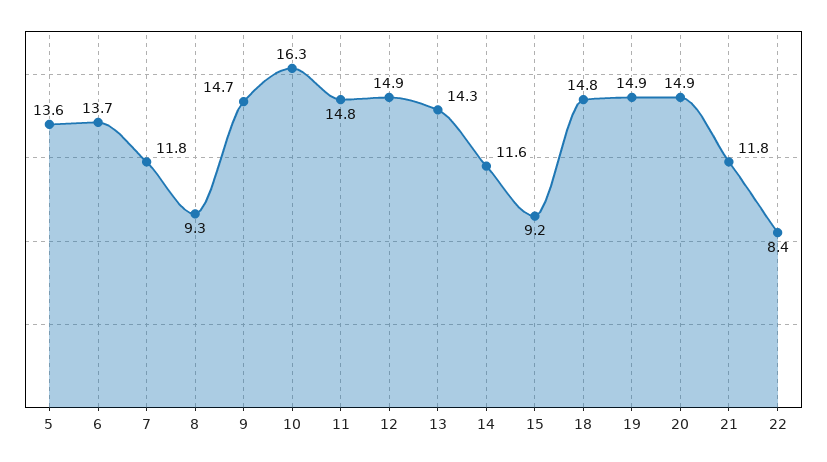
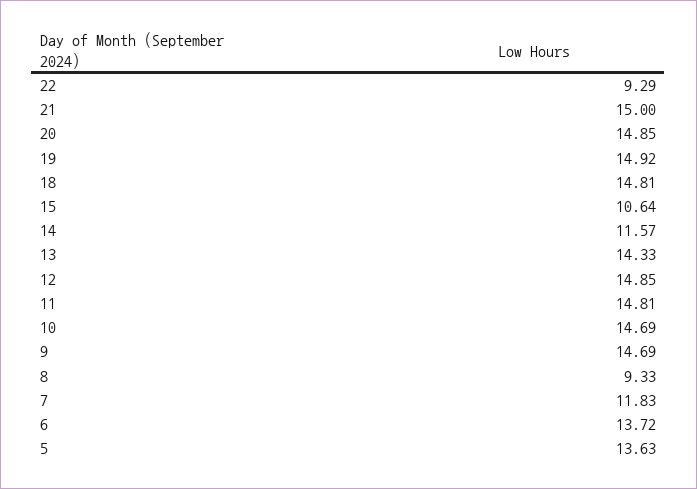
  {
    "5": 13.63,
    "6": 13.72,
    "7": 11.83,
    "8": 9.33,
    "9": 14.69,
-   "10": 16.3,
+   "10": 14.69,
    "11": 14.81,
    "12": 14.85,
    "13": 14.33,
    "14": 11.57,
-   "15": 9.2,
+   "15": 10.64,
    "18": 14.81,
    "19": 14.92,
    "20": 14.85,
-   "21": 11.8,
+   "21": 15,
-   "22": 8.4
+   "22": 9.29
  }

